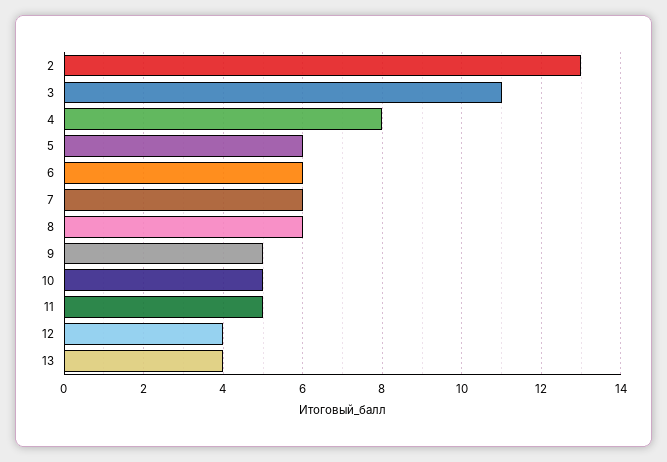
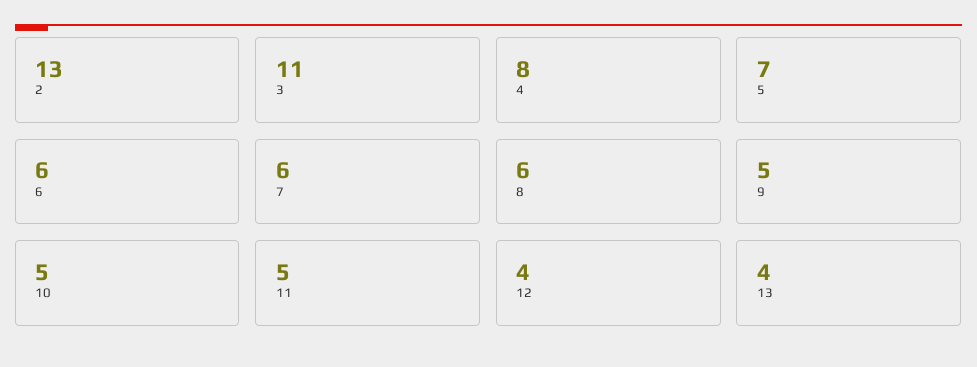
  {
    "2": 13,
    "3": 11,
    "4": 8,
-   "5": 6,
+   "5": 7,
    "6": 6,
    "7": 6,
    "8": 6,
    "9": 5,
    "10": 5,
    "11": 5,
    "12": 4,
    "13": 4
  }

